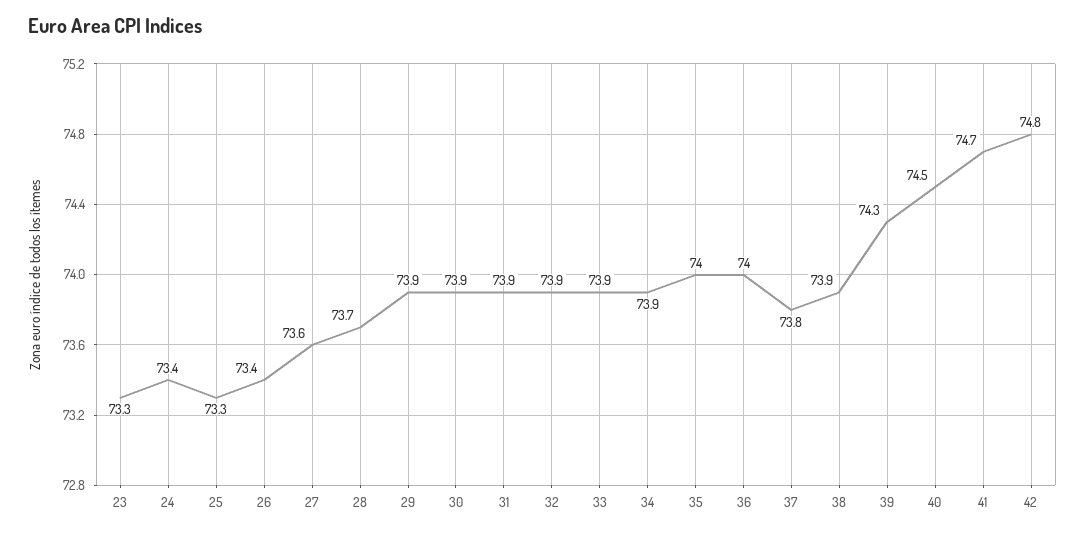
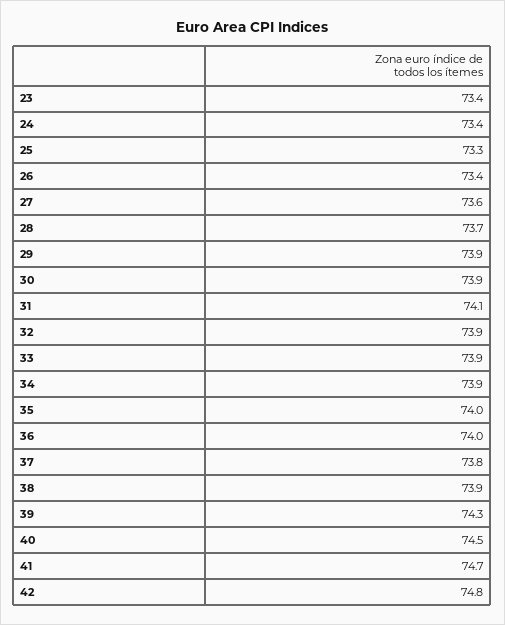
  {
-   "23": 73.3,
+   "23": 73.4,
    "24": 73.4,
    "25": 73.3,
    "26": 73.4,
    "27": 73.6,
    "28": 73.7,
    "29": 73.9,
    "30": 73.9,
-   "31": 73.9,
+   "31": 74.1,
    "32": 73.9,
    "33": 73.9,
    "34": 73.9,
    "35": 74,
    "36": 74,
    "37": 73.8,
    "38": 73.9,
    "39": 74.3,
    "40": 74.5,
    "41": 74.7,
    "42": 74.8
  }

